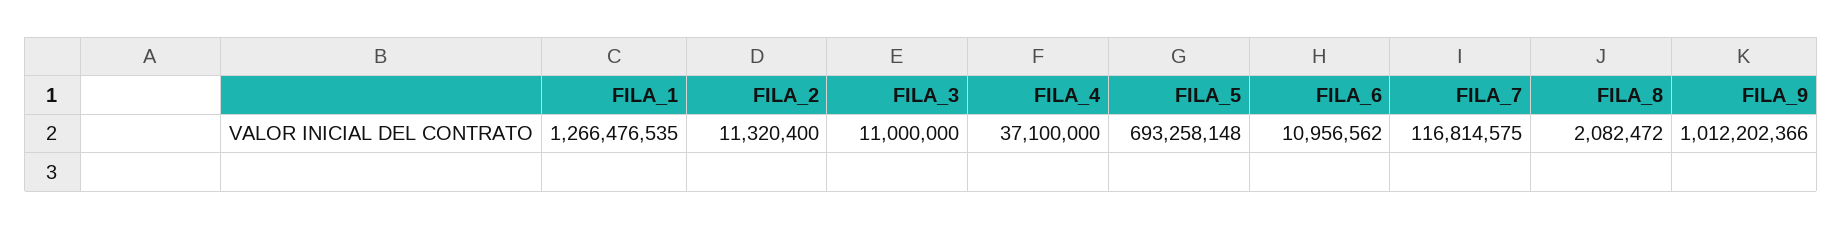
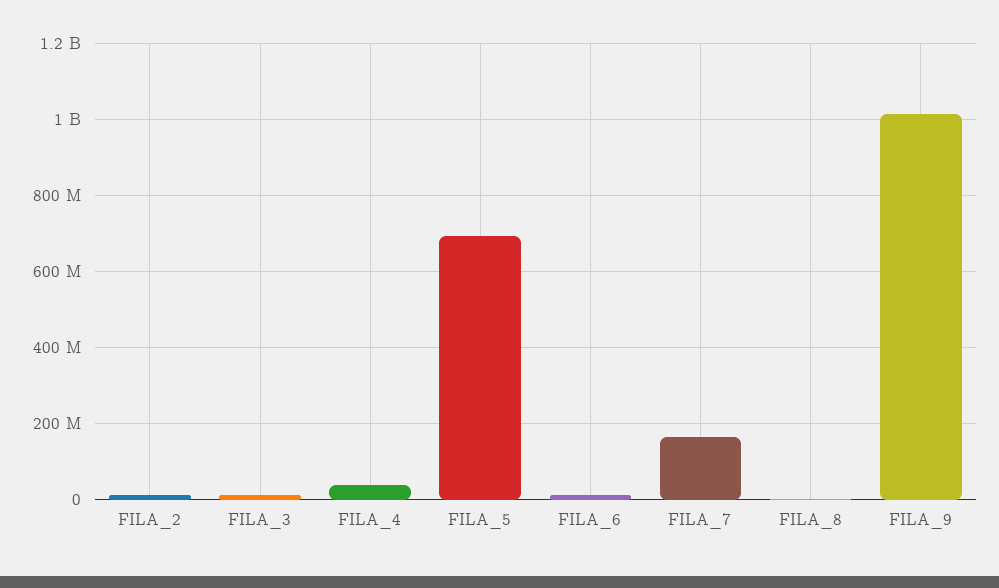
  {
-   "FILA_1": 1266476535,
    "FILA_2": 11320400,
    "FILA_3": 11000000,
    "FILA_4": 37100000,
    "FILA_5": 693258148,
    "FILA_6": 10956562,
-   "FILA_7": 116814575,
+   "FILA_7": 160000000,
    "FILA_8": 2082472,
    "FILA_9": 1012202366
  }

